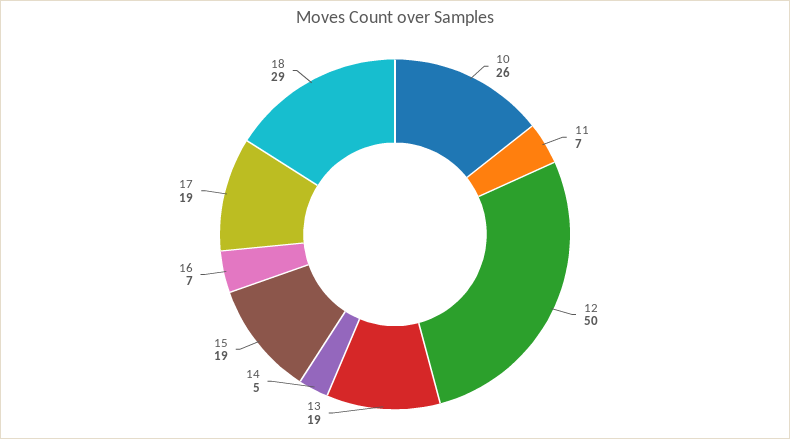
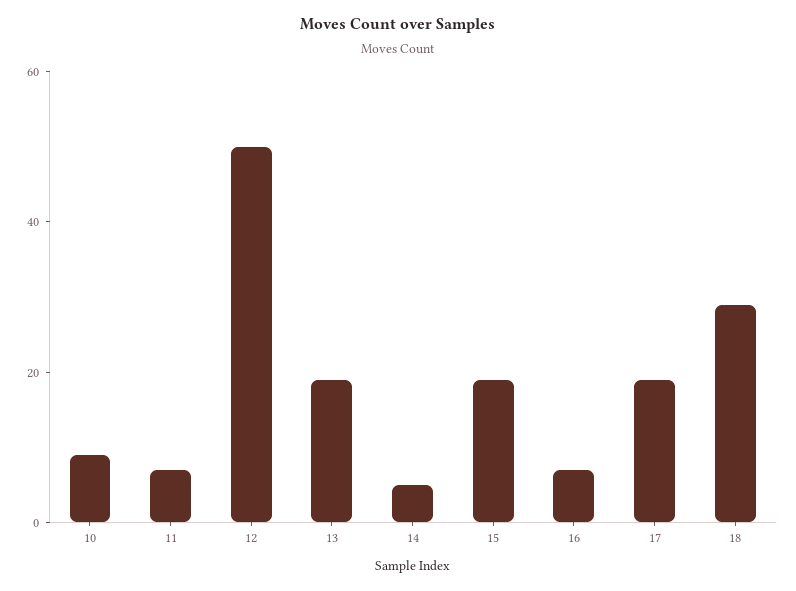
  {
-   "10": 26,
+   "10": 10,
    "11": 7,
    "12": 50,
    "13": 19,
    "14": 5,
    "15": 19,
    "16": 7,
    "17": 19,
    "18": 29
  }

